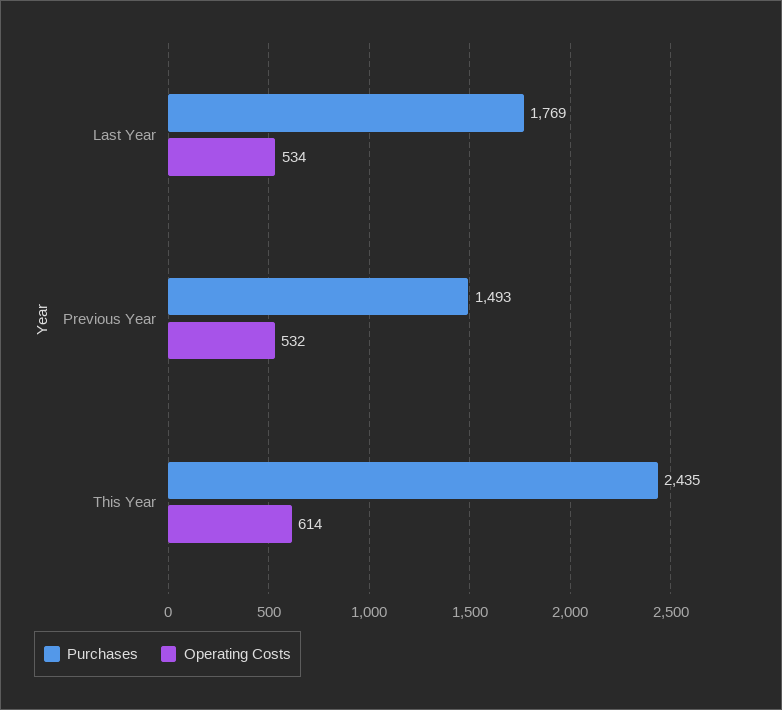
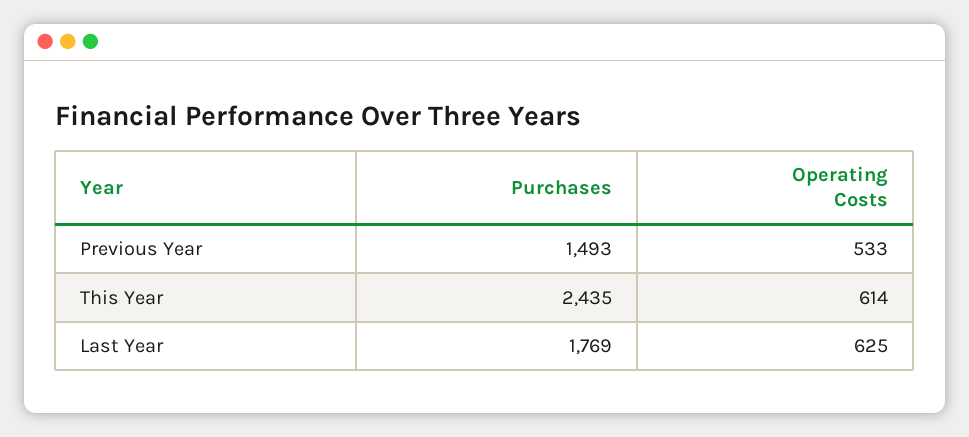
  {
    "Purchases": {
      "Last Year": 1769,
      "Previous Year": 1493,
      "This Year": 2435
    },
    "Operating Costs": {
-     "Last Year": 534,
+     "Last Year": 625,
-     "Previous Year": 532,
+     "Previous Year": 533,
      "This Year": 614
    }
  }

